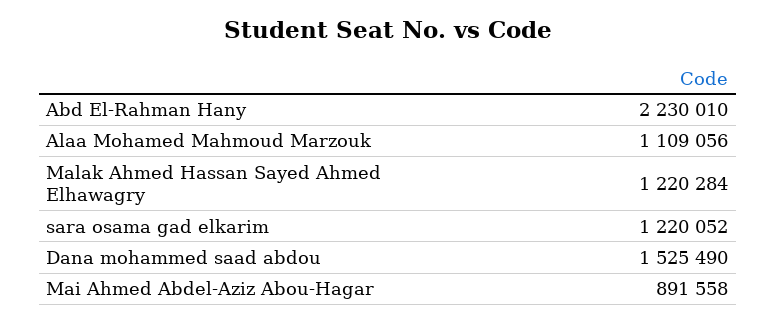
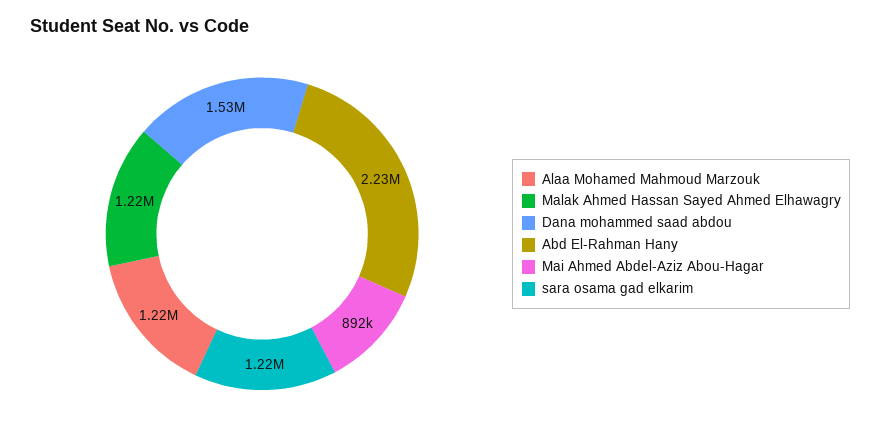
  {
    "Abd El-Rahman Hany": 2230010,
-   "Alaa Mohamed Mahmoud Marzouk": 1109056,
+   "Alaa Mohamed Mahmoud Marzouk": 1220000,
    "Malak Ahmed Hassan Sayed Ahmed Elhawagry": 1220284,
    "sara osama gad elkarim": 1220052,
    "Dana mohammed saad abdou": 1525490,
    "Mai Ahmed Abdel-Aziz Abou-Hagar": 891558
  }

